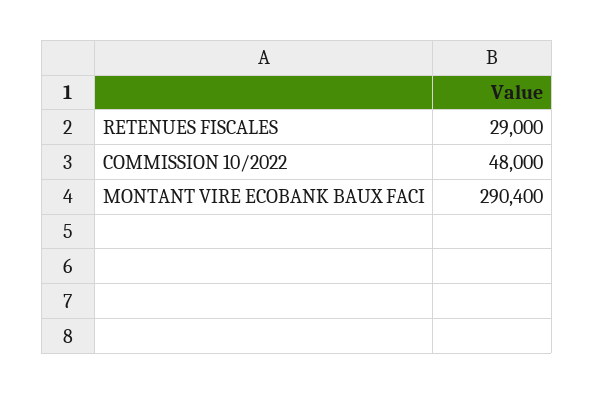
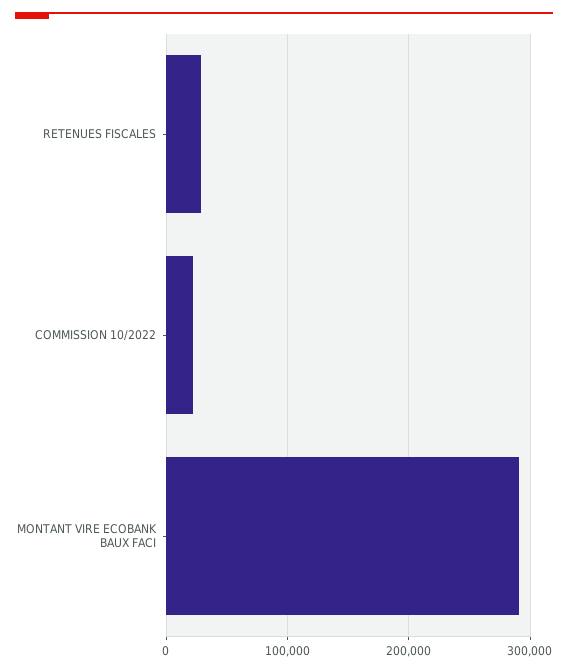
  {
    "RETENUES FISCALES": 29000,
-   "COMMISSION 10/2022": 48000,
+   "COMMISSION 10/2022": 20000,
    "MONTANT VIRE ECOBANK BAUX FACI": 290400
  }

